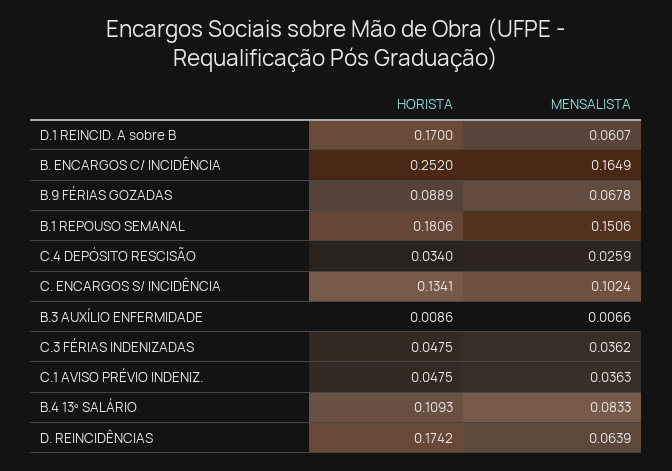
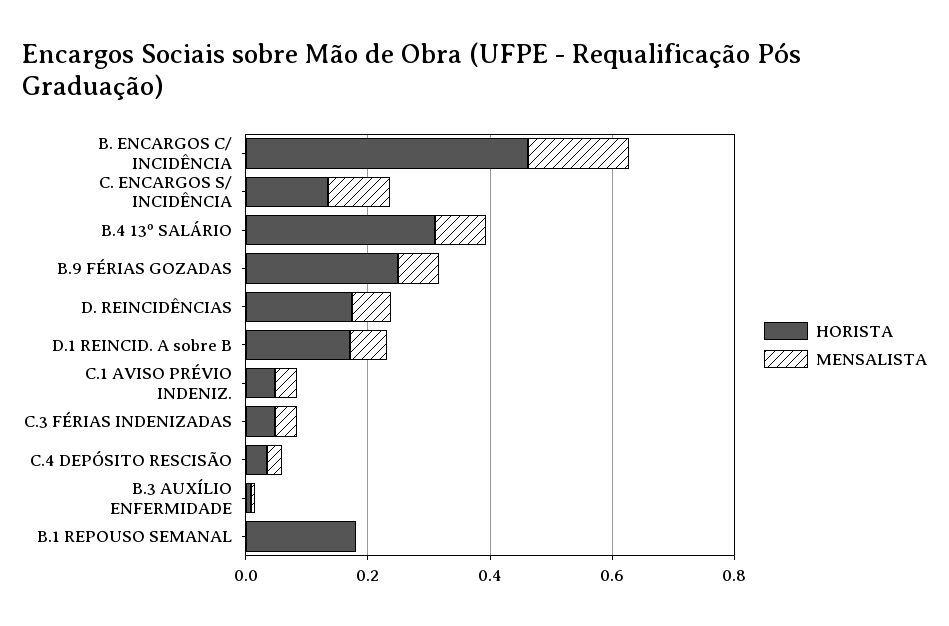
  {
    "HORISTA": {
      "D.1 REINCID. A sobre B": 0.17,
-     "B. ENCARGOS C/ INCIDÊNCIA": 0.252,
+     "B. ENCARGOS C/ INCIDÊNCIA": 0.45,
-     "B.9 FÉRIAS GOZADAS": 0.0889,
+     "B.9 FÉRIAS GOZADAS": 0.25,
      "B.1 REPOUSO SEMANAL": 0.1806,
      "C.4 DEPÓSITO RESCISÃO": 0.034,
      "C. ENCARGOS S/ INCIDÊNCIA": 0.1341,
      "B.3 AUXÍLIO ENFERMIDADE": 0.0086,
      "C.3 FÉRIAS INDENIZADAS": 0.0475,
      "C.1 AVISO PRÉVIO INDENIZ.": 0.0475,
-     "B.4 13º SALÁRIO": 0.1093,
+     "B.4 13º SALÁRIO": 0.3,
      "D. REINCIDÊNCIAS": 0.1742
    },
    "MENSALISTA": {
      "D.1 REINCID. A sobre B": 0.0607,
      "B. ENCARGOS C/ INCIDÊNCIA": 0.1649,
      "B.9 FÉRIAS GOZADAS": 0.0678,
-     "B.1 REPOUSO SEMANAL": 0.1506,
+     "B.1 REPOUSO SEMANAL": 0,
      "C.4 DEPÓSITO RESCISÃO": 0.0259,
      "C. ENCARGOS S/ INCIDÊNCIA": 0.1024,
      "B.3 AUXÍLIO ENFERMIDADE": 0.0066,
      "C.3 FÉRIAS INDENIZADAS": 0.0362,
      "C.1 AVISO PRÉVIO INDENIZ.": 0.0363,
      "B.4 13º SALÁRIO": 0.0833,
      "D. REINCIDÊNCIAS": 0.0639
    }
  }

